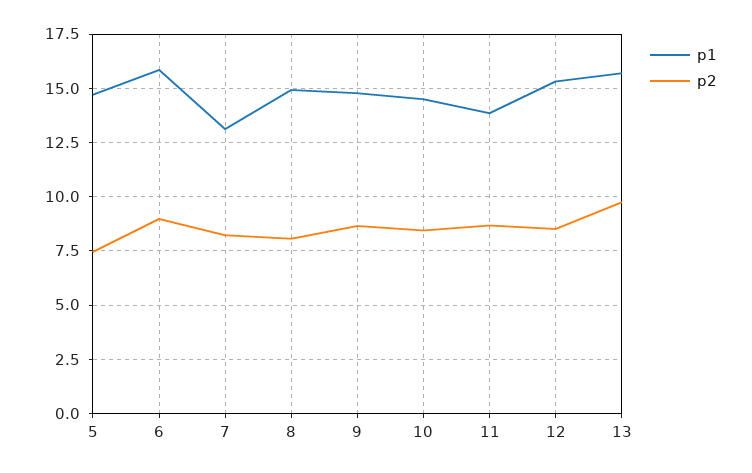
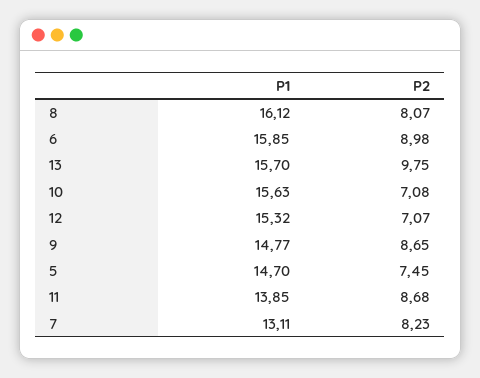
  {
    "p1": {
      "5": 14.7,
      "6": 15.85,
      "7": 13.11,
-     "8": 15,
+     "8": 16.12,
      "9": 14.77,
-     "10": 14.5,
+     "10": 15.63,
      "11": 13.85,
      "12": 15.32,
      "13": 15.7
    },
    "p2": {
      "5": 7.45,
      "6": 8.98,
      "7": 8.23,
      "8": 8.07,
      "9": 8.65,
-     "10": 8.5,
+     "10": 7.08,
      "11": 8.68,
-     "12": 8.5,
+     "12": 7.07,
      "13": 9.75
    }
  }

